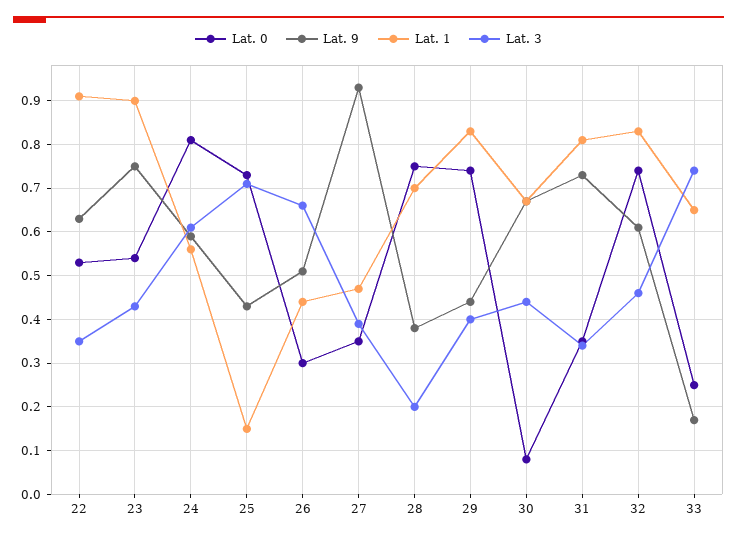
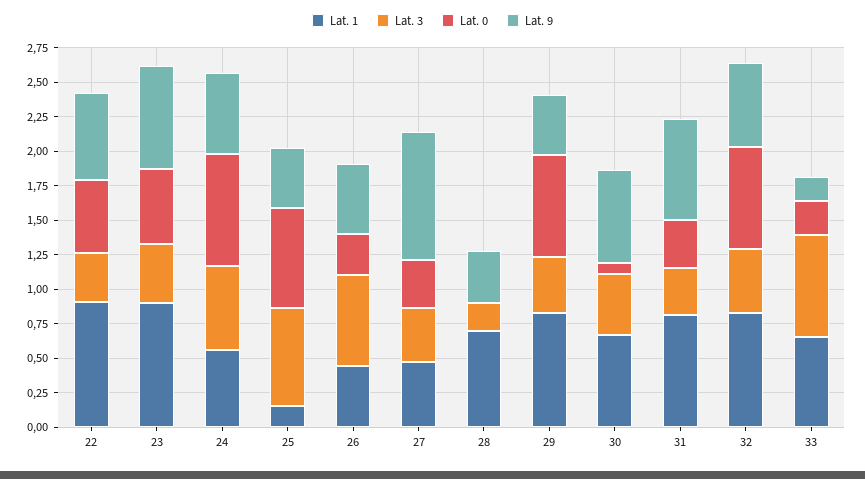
  {
    "Lat. 0": {
      "22": 0.55,
      "23": 0.55,
      "24": 0.8,
      "25": 0.75,
      "26": 0.3,
      "27": 0.35,
-     "28": 0.75,
+     "28": 0,
      "29": 0.75,
      "30": 0.1,
      "31": 0.35,
      "32": 0.75,
      "33": 0.25
    },
    "Lat. 9": {
      "22": 0.65,
      "23": 0.75,
      "24": 0.6,
      "25": 0.45,
      "26": 0.5,
      "27": 0.95,
      "28": 0.4,
      "29": 0.45,
      "30": 0.65,
      "31": 0.75,
      "32": 0.6,
      "33": 0.15
    },
    "Lat. 1": {
      "22": 0.9,
      "23": 0.9,
      "24": 0.55,
      "25": 0.15,
      "26": 0.45,
      "27": 0.45,
      "28": 0.7,
      "29": 0.85,
      "30": 0.65,
      "31": 0.8,
      "32": 0.85,
      "33": 0.65
    },
    "Lat. 3": {
      "22": 0.35,
      "23": 0.45,
      "24": 0.6,
      "25": 0.7,
      "26": 0.65,
      "27": 0.4,
      "28": 0.2,
      "29": 0.4,
      "30": 0.45,
      "31": 0.35,
      "32": 0.45,
      "33": 0.75
    }
  }

